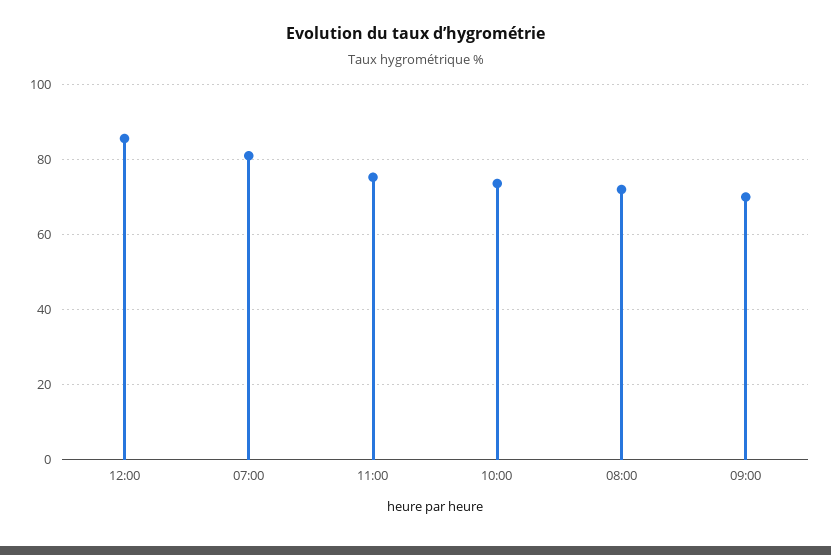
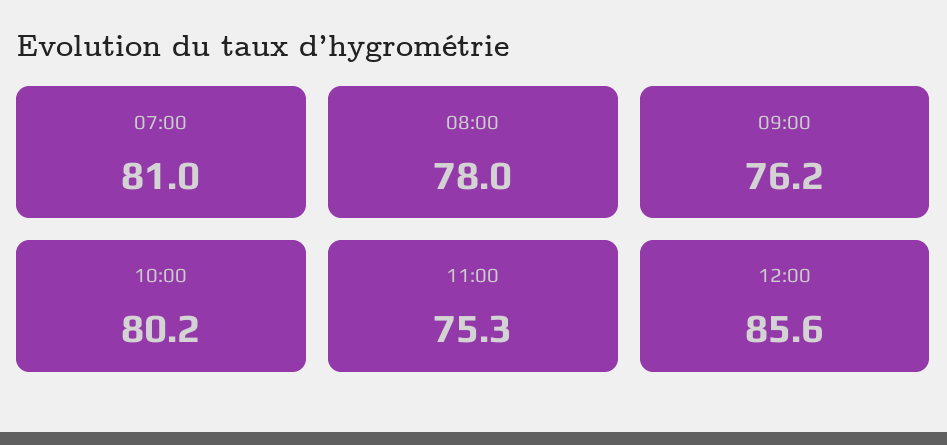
  {
    "12:00": 85.6,
    "07:00": 81,
    "11:00": 75.3,
-   "10:00": 74,
+   "10:00": 80.2,
-   "08:00": 72,
+   "08:00": 78,
-   "09:00": 70
+   "09:00": 76.2
  }

